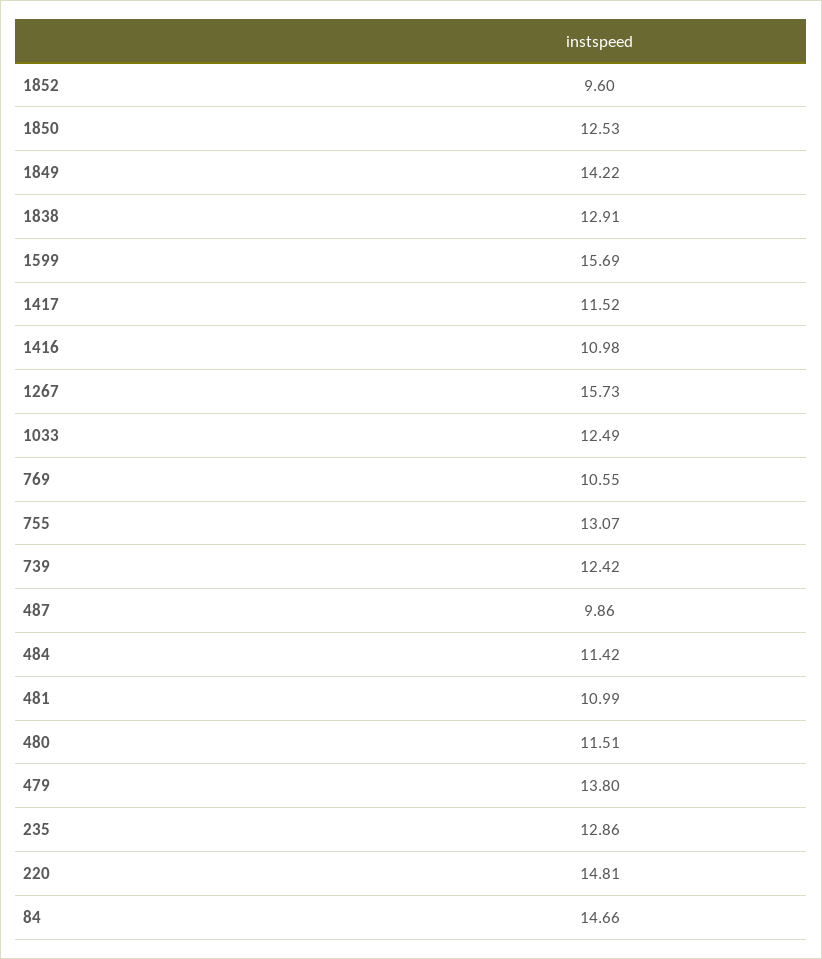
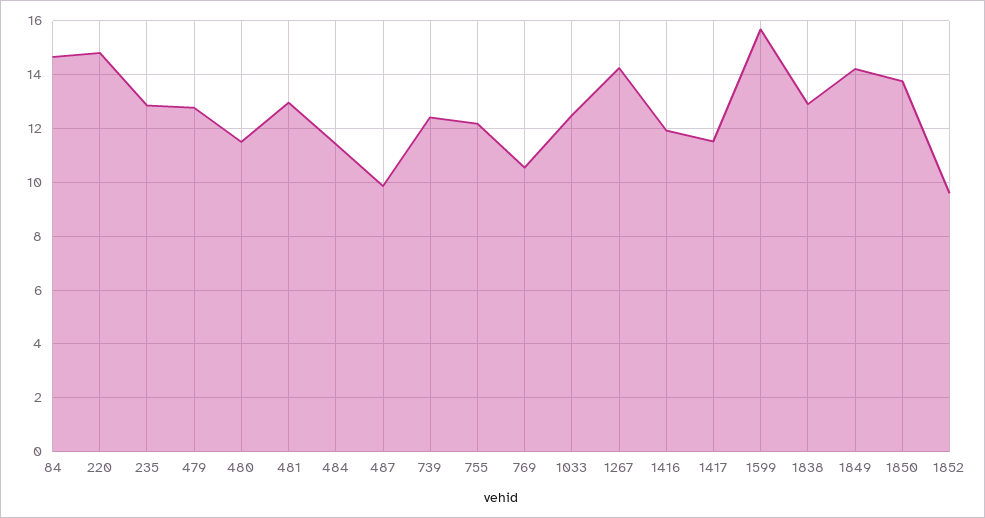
  {
    "1852": 9.6,
-   "1850": 12.53,
+   "1850": 13.75,
    "1849": 14.22,
    "1838": 12.91,
    "1599": 15.69,
    "1417": 11.52,
-   "1416": 10.98,
+   "1416": 12,
-   "1267": 15.73,
+   "1267": 14.25,
    "1033": 12.49,
    "769": 10.55,
-   "755": 13.07,
+   "755": 12.25,
    "739": 12.42,
    "487": 9.86,
    "484": 11.42,
-   "481": 10.99,
+   "481": 13,
    "480": 11.51,
-   "479": 13.8,
+   "479": 12.75,
    "235": 12.86,
    "220": 14.81,
    "84": 14.66
  }

